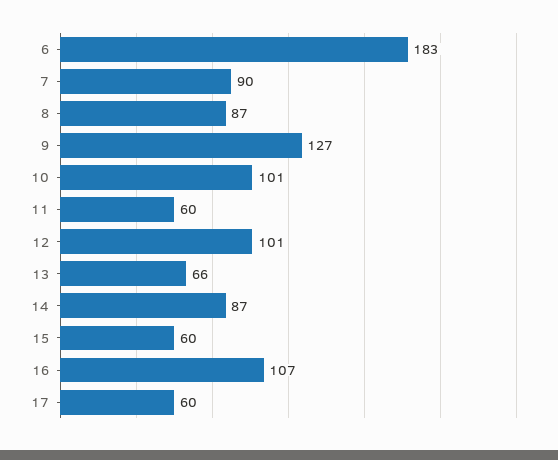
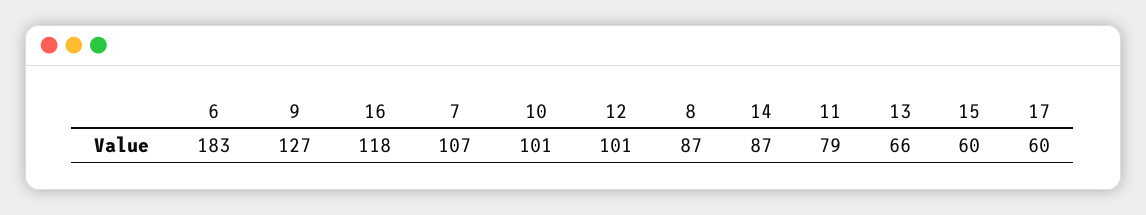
  {
    "6": 183,
-   "7": 90,
+   "7": 107,
    "8": 87,
    "9": 127,
    "10": 101,
-   "11": 60,
+   "11": 79,
    "12": 101,
    "13": 66,
    "14": 87,
    "15": 60,
-   "16": 107,
+   "16": 118,
    "17": 60
  }

